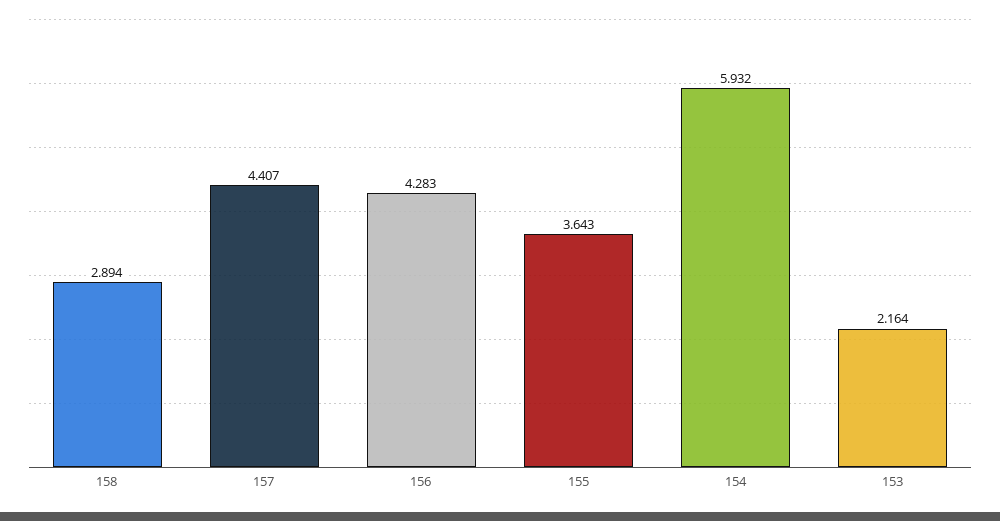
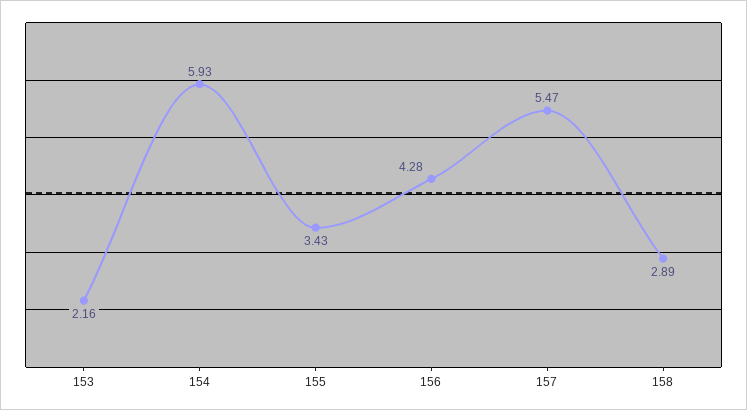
  {
    "158": 2.894,
-   "157": 4.407,
+   "157": 5.47,
    "156": 4.283,
-   "155": 3.643,
+   "155": 3.43,
    "154": 5.932,
    "153": 2.164
  }

